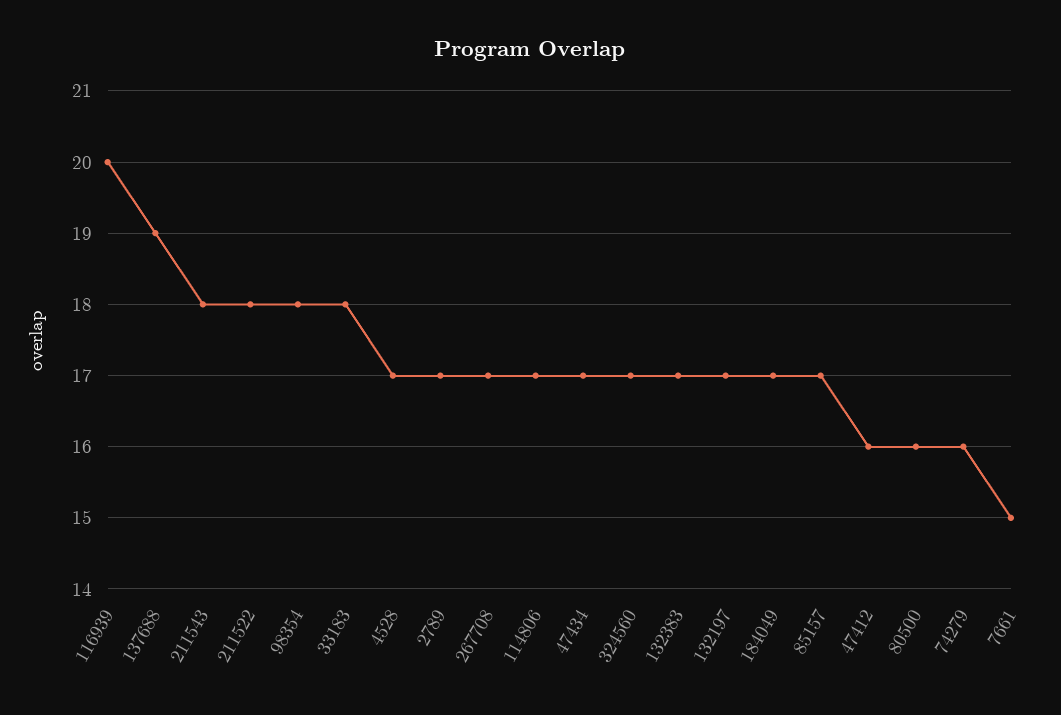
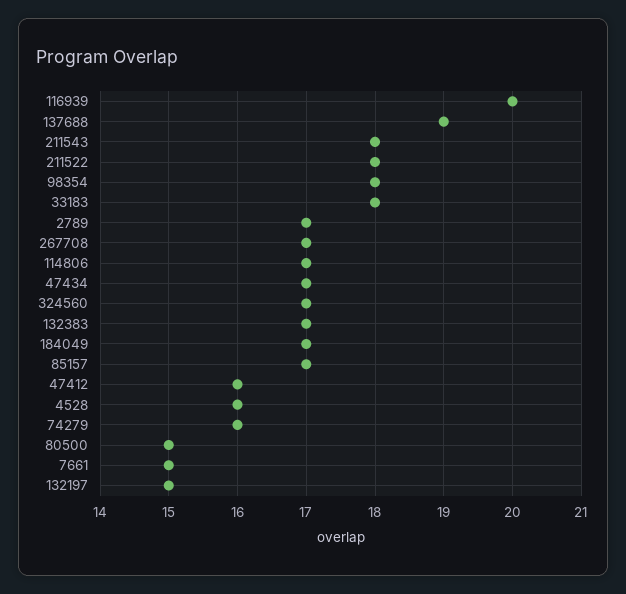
  {
    "116939": 20,
    "137688": 19,
    "211543": 18,
    "211522": 18,
    "98354": 18,
    "33183": 18,
-   "4528": 17,
+   "4528": 16,
    "2789": 17,
    "267708": 17,
    "114806": 17,
    "47434": 17,
    "324560": 17,
    "132383": 17,
-   "132197": 17,
+   "132197": 15,
    "184049": 17,
    "85157": 17,
    "47412": 16,
-   "80500": 16,
+   "80500": 15,
    "74279": 16,
    "7661": 15
  }

